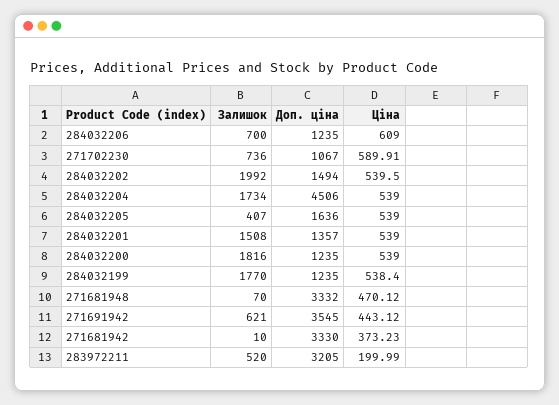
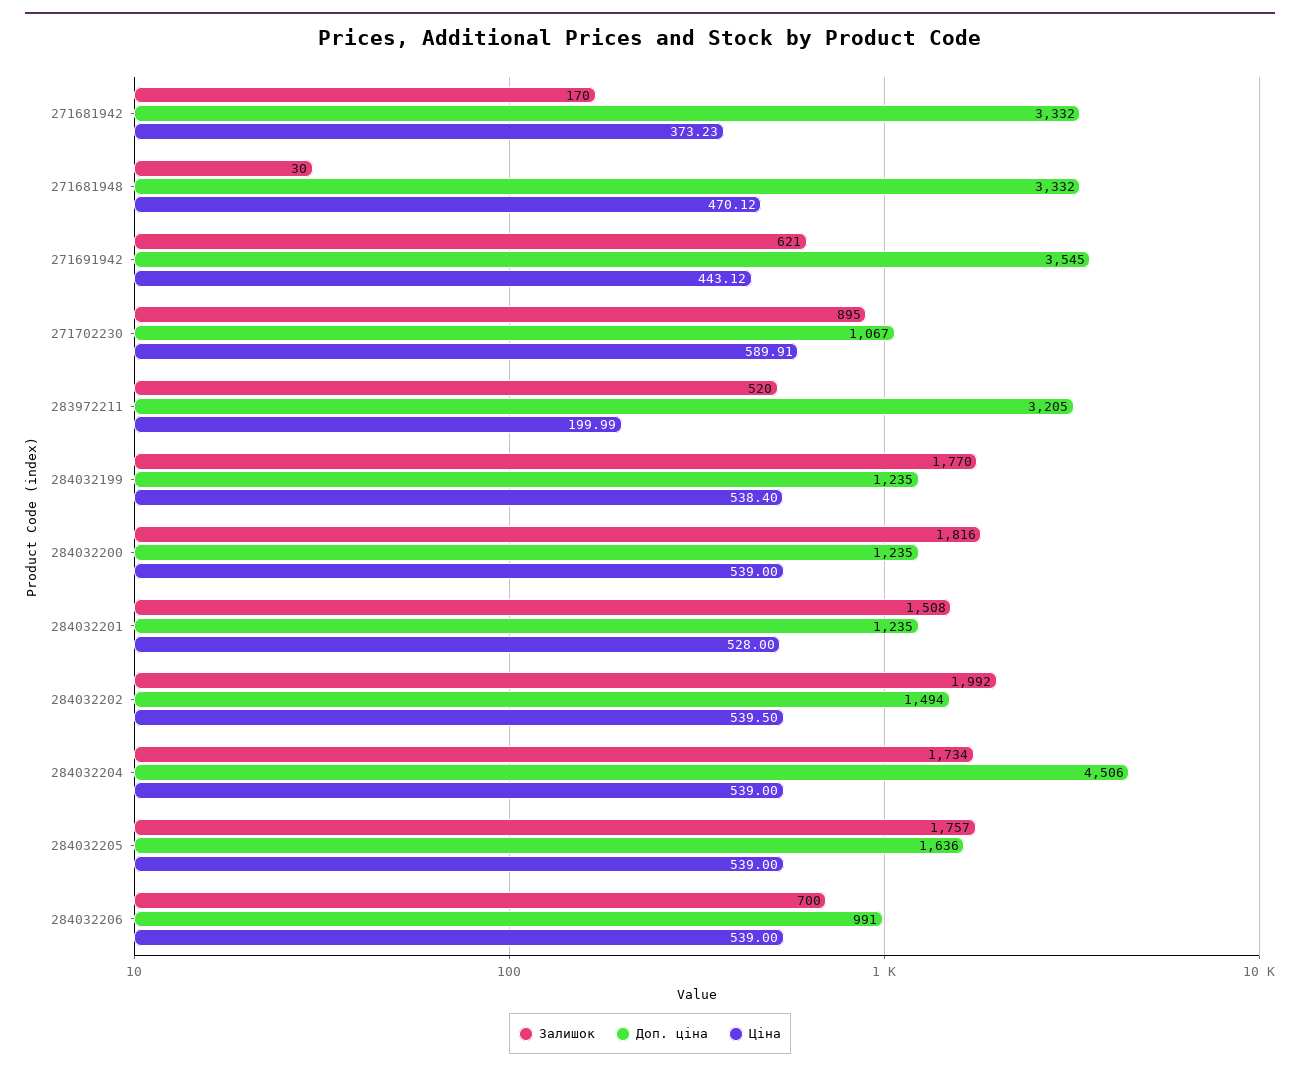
  {
    "Залишок": {
      "284032206": 700,
-     "271702230": 736,
+     "271702230": 895,
      "284032202": 1992,
      "284032204": 1734,
-     "284032205": 407,
+     "284032205": 1757,
      "284032201": 1508,
      "284032200": 1816,
      "284032199": 1770,
-     "271681948": 70,
+     "271681948": 30,
      "271691942": 621,
-     "271681942": 10,
+     "271681942": 170,
      "283972211": 520
    },
    "Доп. ціна": {
-     "284032206": 1235,
+     "284032206": 991,
      "271702230": 1067,
      "284032202": 1494,
      "284032204": 4506,
      "284032205": 1636,
-     "284032201": 1357,
+     "284032201": 1235,
      "284032200": 1235,
      "284032199": 1235,
      "271681948": 3332,
      "271691942": 3545,
-     "271681942": 3330,
+     "271681942": 3332,
      "283972211": 3205
    },
    "Ціна": {
-     "284032206": 609,
+     "284032206": 539,
      "271702230": 589.91,
      "284032202": 539.5,
      "284032204": 539,
      "284032205": 539,
-     "284032201": 539,
+     "284032201": 528,
      "284032200": 539,
      "284032199": 538.4,
      "271681948": 470.12,
      "271691942": 443.12,
      "271681942": 373.23,
      "283972211": 199.99
    }
  }

